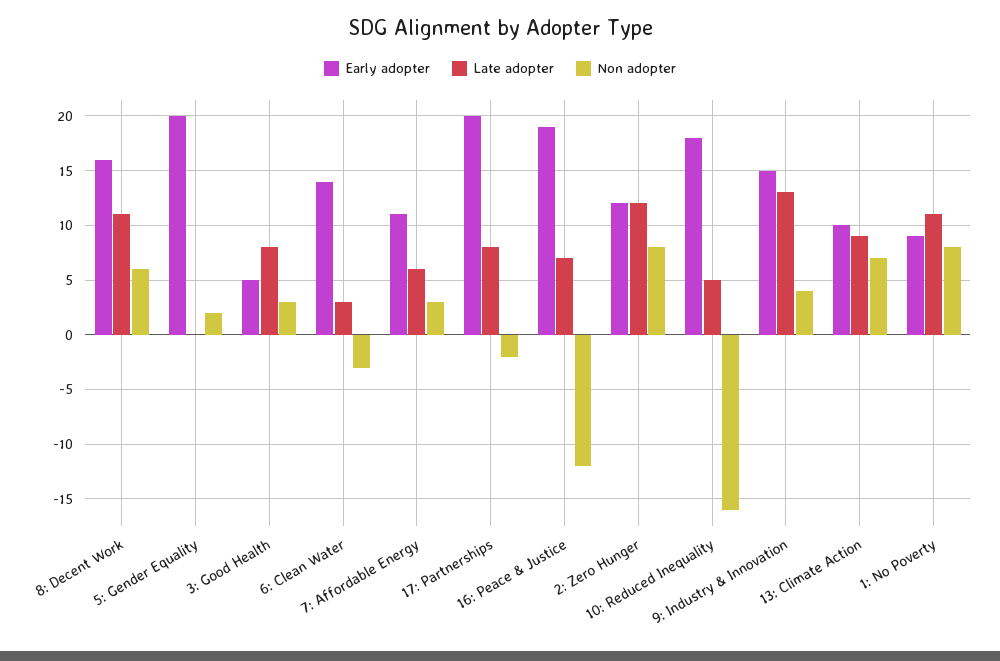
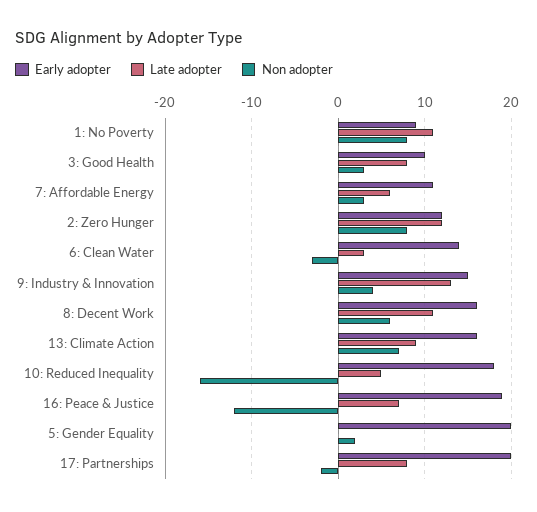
  {
    "Early adopter": {
      "8: Decent Work": 16,
      "5: Gender Equality": 20,
-     "3: Good Health": 5,
+     "3: Good Health": 10,
      "6: Clean Water": 14,
      "7: Affordable Energy": 11,
      "17: Partnerships": 20,
      "16: Peace & Justice": 19,
      "2: Zero Hunger": 12,
      "10: Reduced Inequality": 18,
      "9: Industry & Innovation": 15,
-     "13: Climate Action": 10,
+     "13: Climate Action": 16,
      "1: No Poverty": 9
    },
    "Late adopter": {
      "8: Decent Work": 11,
      "5: Gender Equality": 0,
      "3: Good Health": 8,
      "6: Clean Water": 3,
      "7: Affordable Energy": 6,
      "17: Partnerships": 8,
      "16: Peace & Justice": 7,
      "2: Zero Hunger": 12,
      "10: Reduced Inequality": 5,
      "9: Industry & Innovation": 13,
      "13: Climate Action": 9,
      "1: No Poverty": 11
    },
    "Non adopter": {
      "8: Decent Work": 6,
      "5: Gender Equality": 2,
      "3: Good Health": 3,
      "6: Clean Water": -3,
      "7: Affordable Energy": 3,
      "17: Partnerships": -2,
      "16: Peace & Justice": -12,
      "2: Zero Hunger": 8,
      "10: Reduced Inequality": -16,
      "9: Industry & Innovation": 4,
      "13: Climate Action": 7,
      "1: No Poverty": 8
    }
  }

